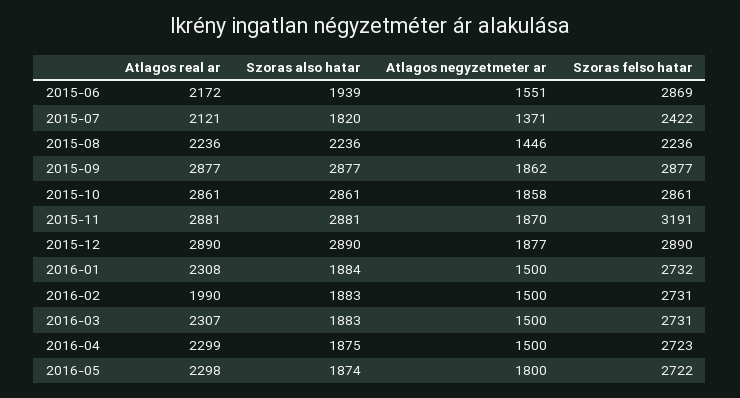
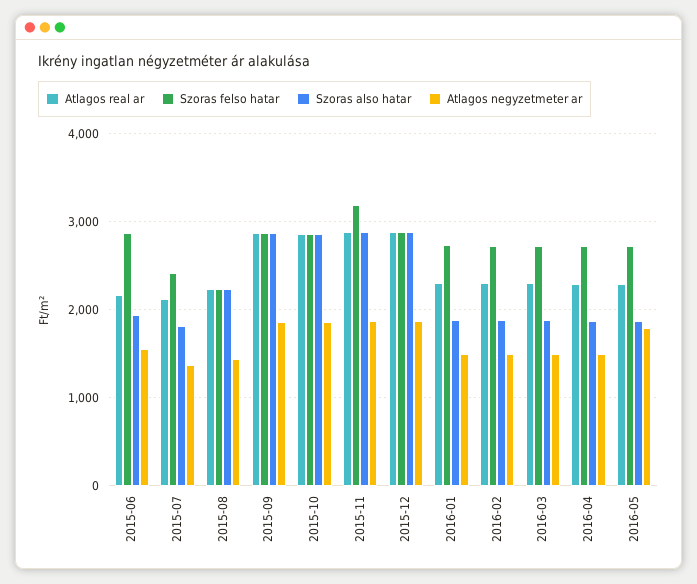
  {
    "Atlagos real ar": {
      "2015-06": 2172,
      "2015-07": 2121,
      "2015-08": 2236,
      "2015-09": 2877,
      "2015-10": 2861,
      "2015-11": 2881,
      "2015-12": 2890,
      "2016-01": 2308,
-     "2016-02": 1990,
+     "2016-02": 2300,
      "2016-03": 2307,
      "2016-04": 2299,
      "2016-05": 2298
    },
    "Szoras also hatar": {
      "2015-06": 1939,
      "2015-07": 1820,
      "2015-08": 2236,
      "2015-09": 2877,
      "2015-10": 2861,
      "2015-11": 2881,
      "2015-12": 2890,
      "2016-01": 1884,
      "2016-02": 1883,
      "2016-03": 1883,
      "2016-04": 1875,
      "2016-05": 1874
    },
    "Atlagos negyzetmeter ar": {
      "2015-06": 1551,
      "2015-07": 1371,
      "2015-08": 1446,
      "2015-09": 1862,
      "2015-10": 1858,
      "2015-11": 1870,
      "2015-12": 1877,
      "2016-01": 1500,
      "2016-02": 1500,
      "2016-03": 1500,
      "2016-04": 1500,
      "2016-05": 1800
    },
    "Szoras felso hatar": {
      "2015-06": 2869,
      "2015-07": 2422,
      "2015-08": 2236,
      "2015-09": 2877,
      "2015-10": 2861,
      "2015-11": 3191,
      "2015-12": 2890,
      "2016-01": 2732,
      "2016-02": 2731,
      "2016-03": 2731,
      "2016-04": 2723,
      "2016-05": 2722
    }
  }

